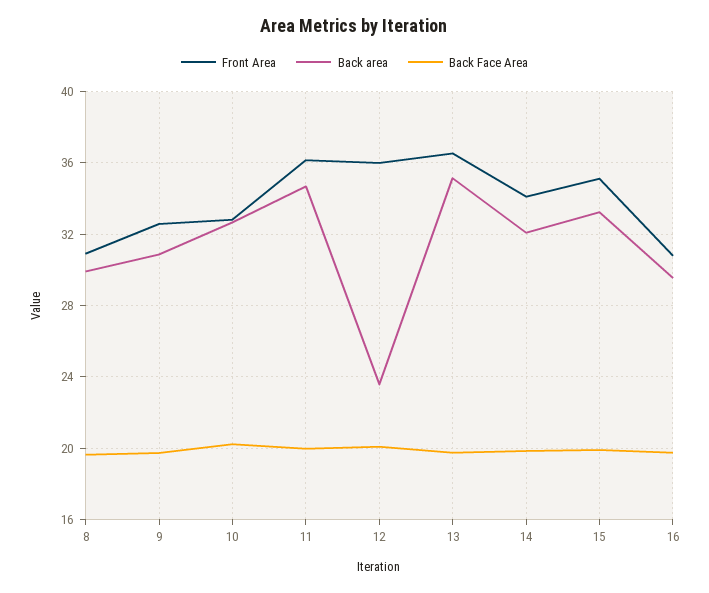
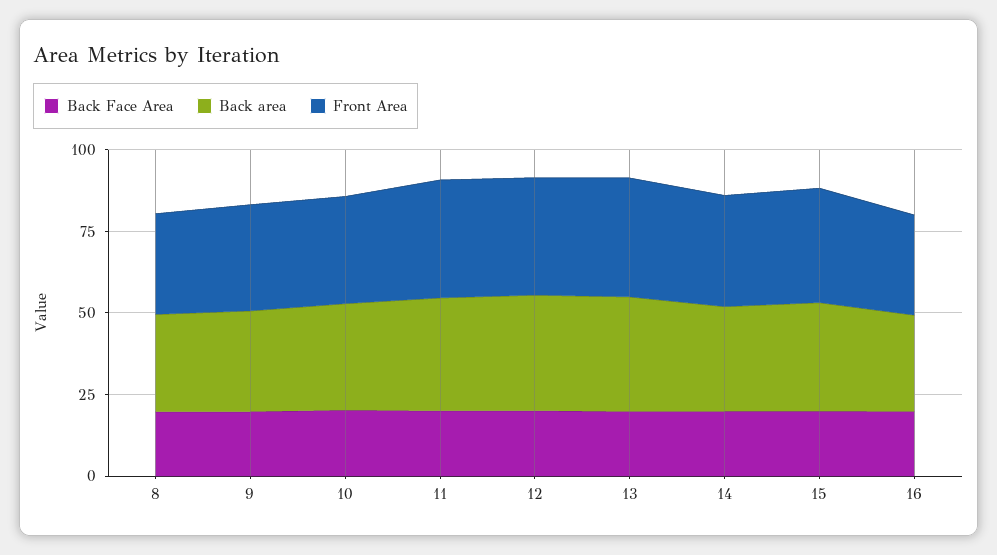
  {
    "Front Area": {
      "8": 31,
      "9": 32.5,
      "10": 33,
      "11": 36,
      "12": 36,
      "13": 36.5,
      "14": 34,
      "15": 35,
      "16": 31
    },
    "Back area": {
      "8": 30,
      "9": 31,
      "10": 32.5,
      "11": 34.5,
-     "12": 23.5,
+     "12": 35,
      "13": 35,
      "14": 32,
      "15": 33,
      "16": 29.5
    },
    "Back Face Area": {
      "8": 19.5,
      "9": 19.5,
      "10": 20,
      "11": 20,
      "12": 20,
      "13": 19.5,
      "14": 20,
      "15": 20,
      "16": 19.5
    }
  }

